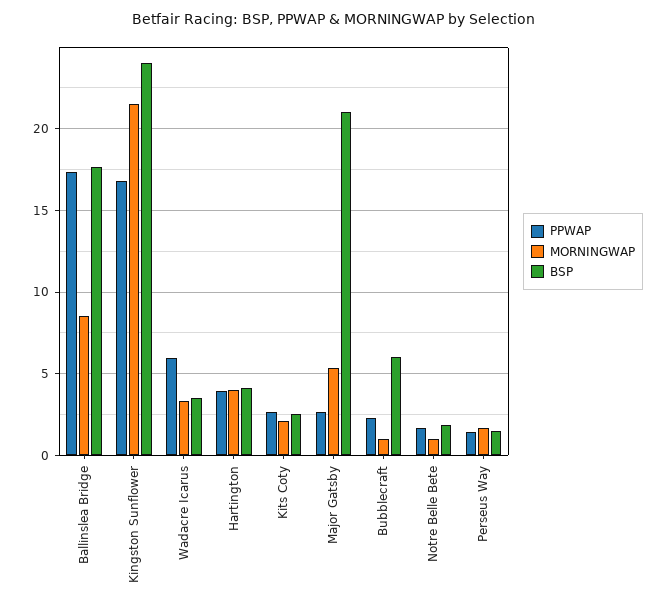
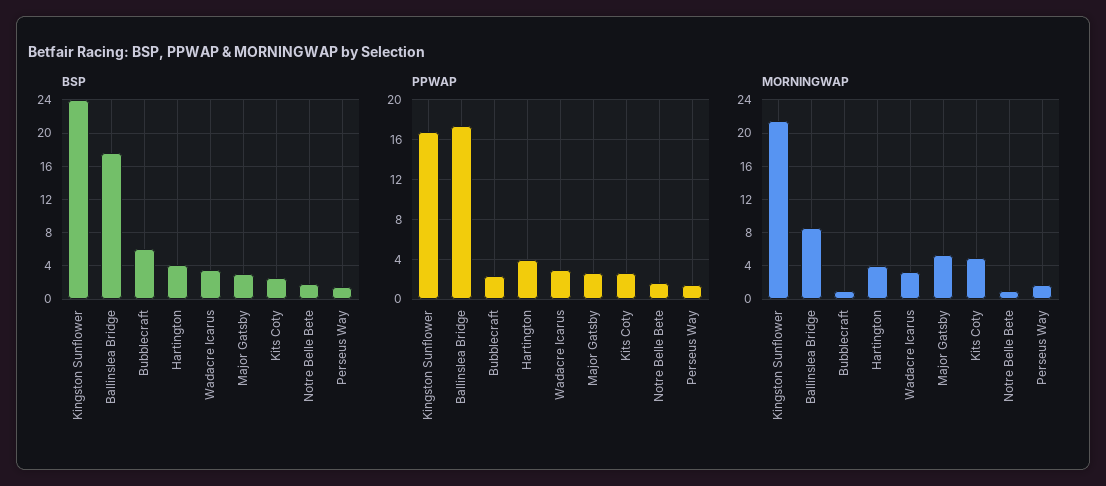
  {
    "PPWAP": {
      "Ballinslea Bridge": 17.5,
      "Kingston Sunflower": 17,
-     "Wadacre Icarus": 6,
+     "Wadacre Icarus": 3,
      "Hartington": 4,
      "Kits Coty": 2.5,
      "Major Gatsby": 2.5,
      "Bubblecraft": 2.5,
      "Notre Belle Bete": 1.5,
      "Perseus Way": 1.5
    },
    "MORNINGWAP": {
      "Ballinslea Bridge": 8.5,
      "Kingston Sunflower": 21.5,
      "Wadacre Icarus": 3.5,
      "Hartington": 4,
-     "Kits Coty": 2,
+     "Kits Coty": 5,
      "Major Gatsby": 5.5,
      "Bubblecraft": 1,
      "Notre Belle Bete": 1,
      "Perseus Way": 1.5
    },
    "BSP": {
      "Ballinslea Bridge": 17.5,
      "Kingston Sunflower": 24,
      "Wadacre Icarus": 3.5,
      "Hartington": 4,
      "Kits Coty": 2.5,
-     "Major Gatsby": 21,
+     "Major Gatsby": 3,
      "Bubblecraft": 6,
      "Notre Belle Bete": 2,
      "Perseus Way": 1.5
    }
  }

